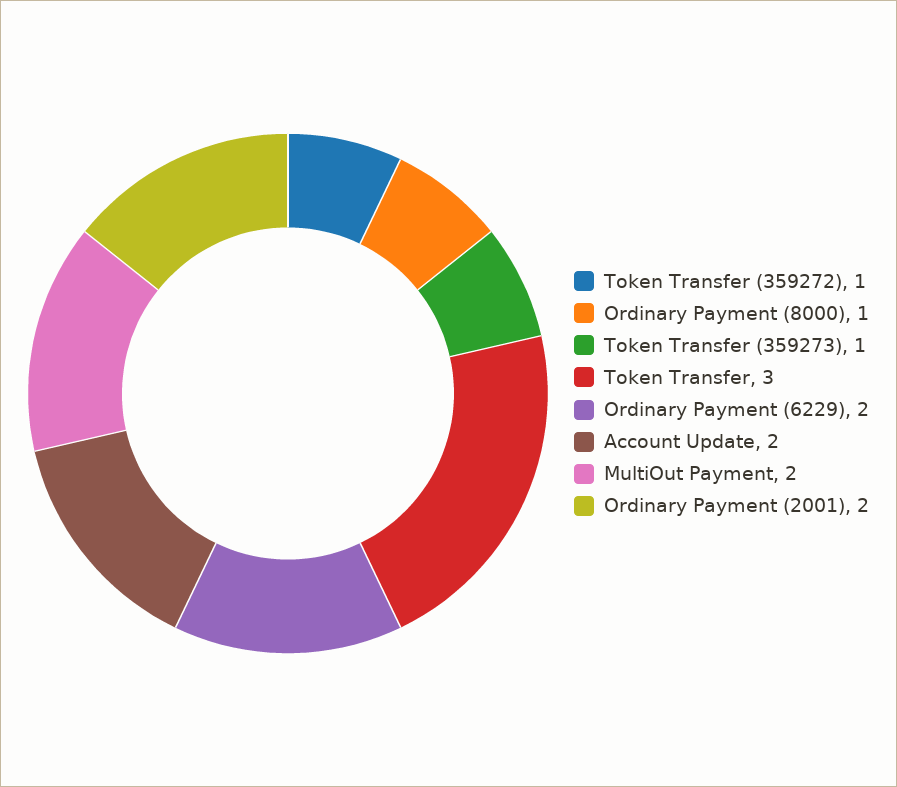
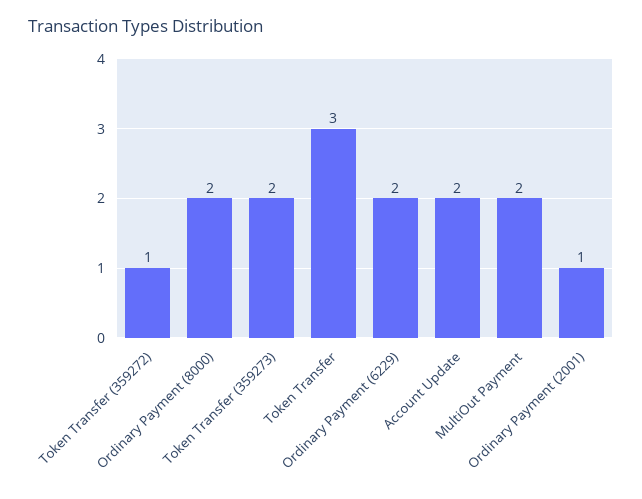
  {
    "Token Transfer (359272)": 1,
-   "Ordinary Payment (8000)": 1,
+   "Ordinary Payment (8000)": 2,
-   "Token Transfer (359273)": 1,
+   "Token Transfer (359273)": 2,
    "Token Transfer": 3,
    "Ordinary Payment (6229)": 2,
    "Account Update": 2,
    "MultiOut Payment": 2,
-   "Ordinary Payment (2001)": 2
+   "Ordinary Payment (2001)": 1
  }

